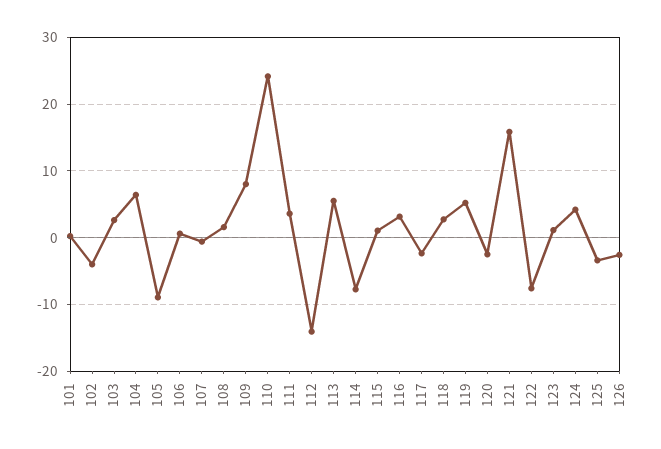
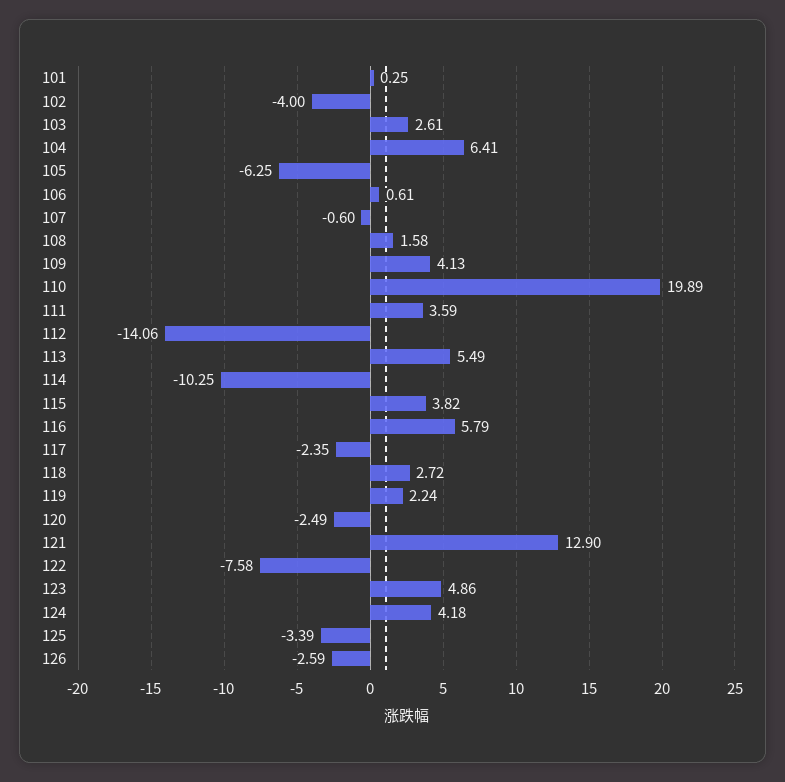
  {
    "101": 0.25,
    "102": -4,
    "103": 2.61,
    "104": 6.41,
-   "105": -9,
+   "105": -6.25,
    "106": 0.61,
    "107": -0.6,
    "108": 1.58,
-   "109": 8,
+   "109": 4.13,
-   "110": 24,
+   "110": 19.89,
    "111": 3.59,
    "112": -14.06,
    "113": 5.49,
-   "114": -8,
+   "114": -10.25,
-   "115": 1,
+   "115": 3.82,
-   "116": 3,
+   "116": 5.79,
    "117": -2.35,
    "118": 2.72,
-   "119": 5,
+   "119": 2.24,
    "120": -2.49,
-   "121": 16,
+   "121": 12.9,
    "122": -7.58,
-   "123": 1,
+   "123": 4.86,
    "124": 4.18,
    "125": -3.39,
    "126": -2.59
  }

